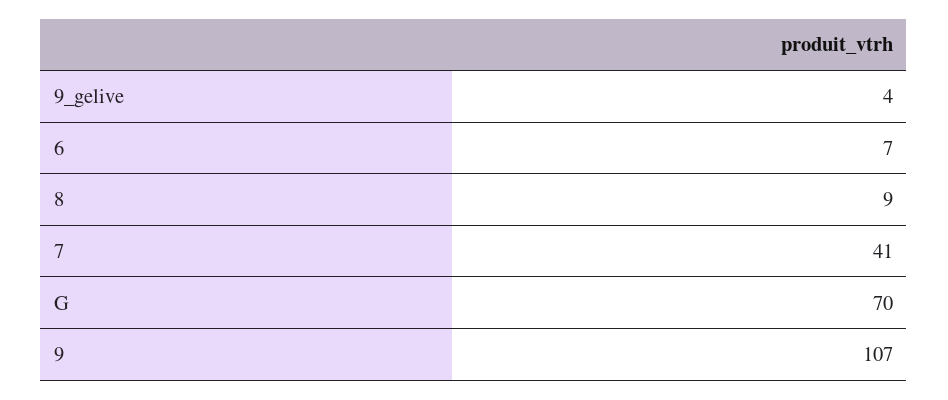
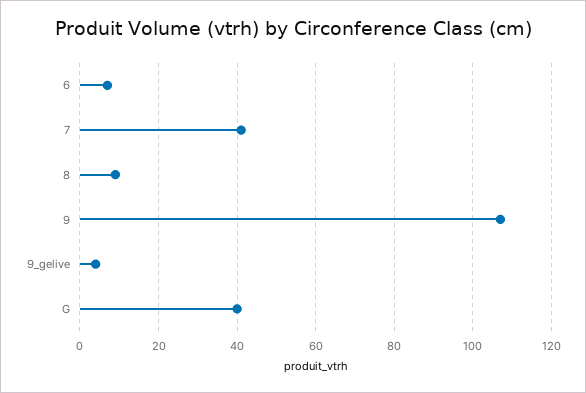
  {
    "9_gelive": 4,
    "6": 7,
    "8": 9,
    "7": 41,
-   "G": 70,
+   "G": 40,
    "9": 107
  }

